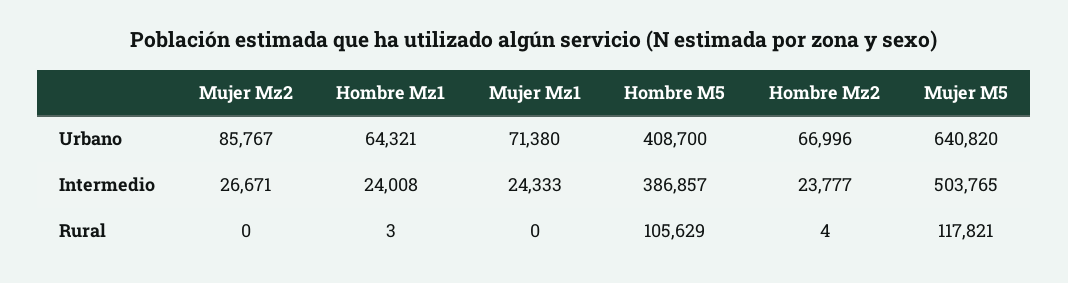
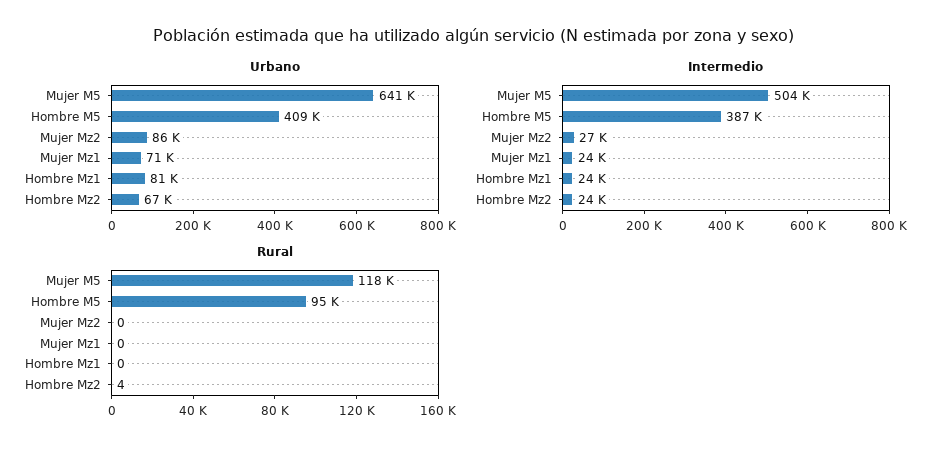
  {
    "Urbano": {
      "Mujer Mz2": 85767,
-     "Hombre Mz1": 64321,
+     "Hombre Mz1": 81000,
      "Mujer Mz1": 71380,
      "Hombre M5": 408700,
      "Hombre Mz2": 66996,
      "Mujer M5": 640820
    },
    "Intermedio": {
      "Mujer Mz2": 26671,
      "Hombre Mz1": 24008,
      "Mujer Mz1": 24333,
      "Hombre M5": 386857,
      "Hombre Mz2": 23777,
      "Mujer M5": 503765
    },
    "Rural": {
      "Mujer Mz2": 0,
-     "Hombre Mz1": 3,
+     "Hombre Mz1": 0,
      "Mujer Mz1": 0,
-     "Hombre M5": 105629,
+     "Hombre M5": 95000,
      "Hombre Mz2": 4,
      "Mujer M5": 117821
    }
  }

